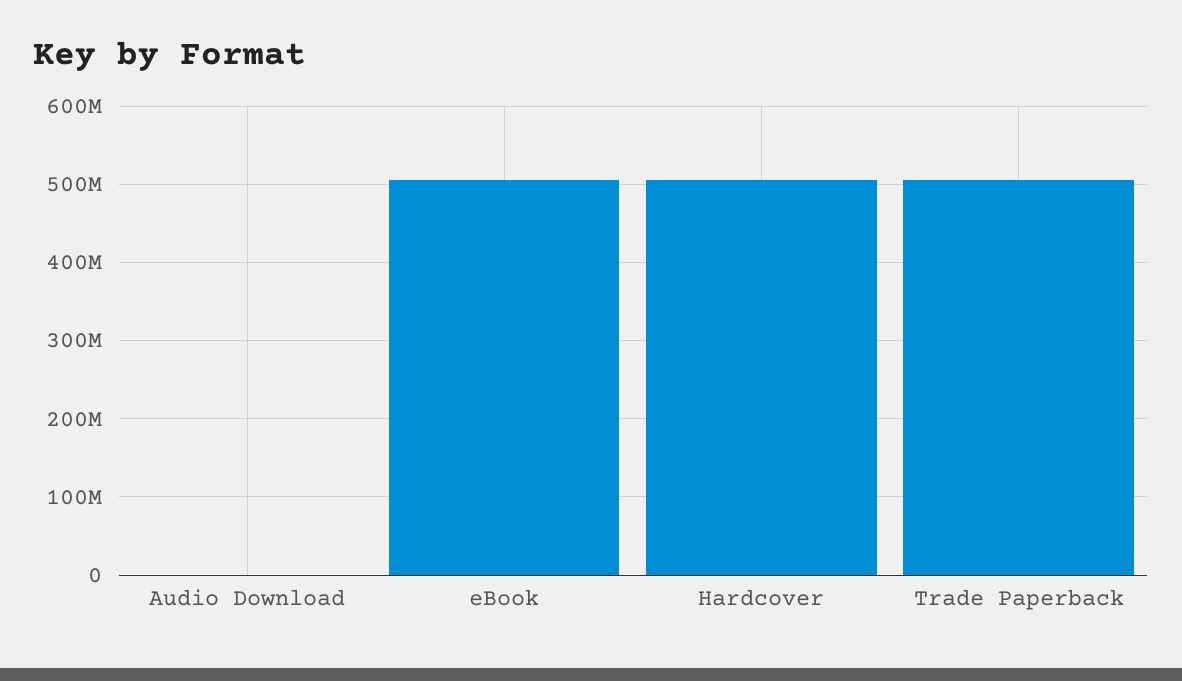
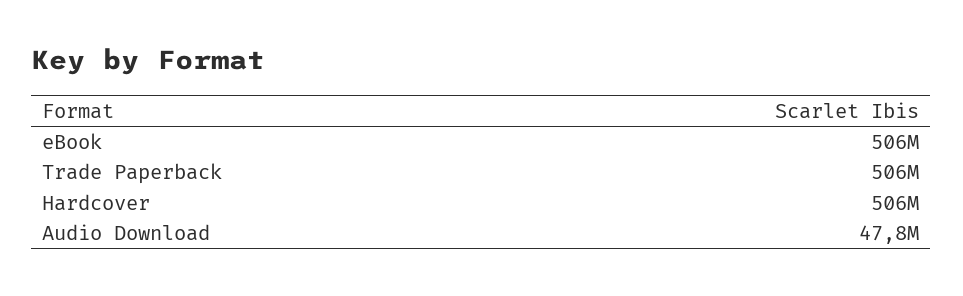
  {
-   "Audio Download": 0,
+   "Audio Download": 47800000,
    "eBook": 506000000,
    "Hardcover": 506000000,
    "Trade Paperback": 506000000
  }

